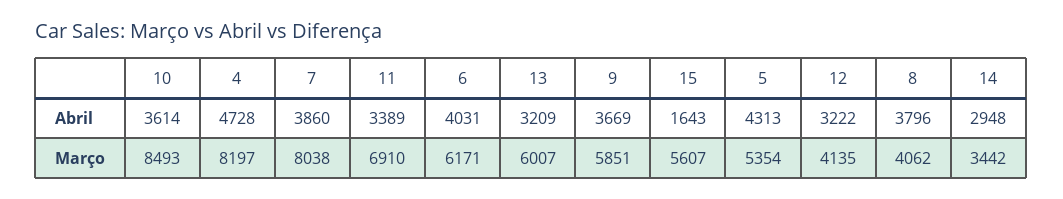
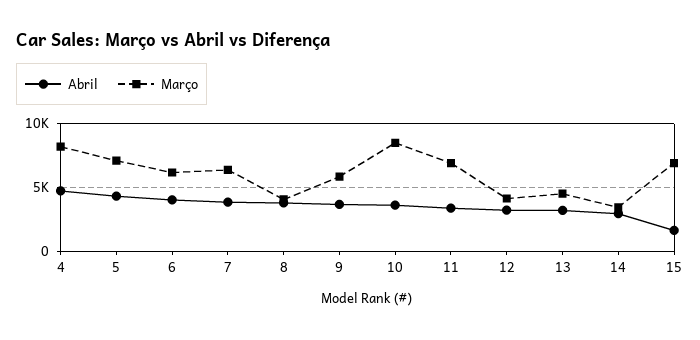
  {
    "Abril": {
      "10": 3614,
      "4": 4728,
      "7": 3860,
      "11": 3389,
      "6": 4031,
      "13": 3209,
      "9": 3669,
      "15": 1643,
      "5": 4313,
      "12": 3222,
      "8": 3796,
      "14": 2948
    },
    "Março": {
      "10": 8493,
      "4": 8197,
-     "7": 8038,
+     "7": 6500,
      "11": 6910,
      "6": 6171,
-     "13": 6007,
+     "13": 4500,
      "9": 5851,
-     "15": 5607,
+     "15": 7000,
-     "5": 5354,
+     "5": 7000,
      "12": 4135,
      "8": 4062,
      "14": 3442
    }
  }

